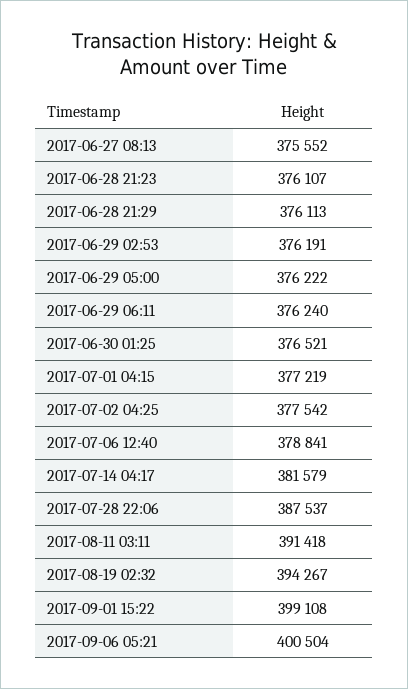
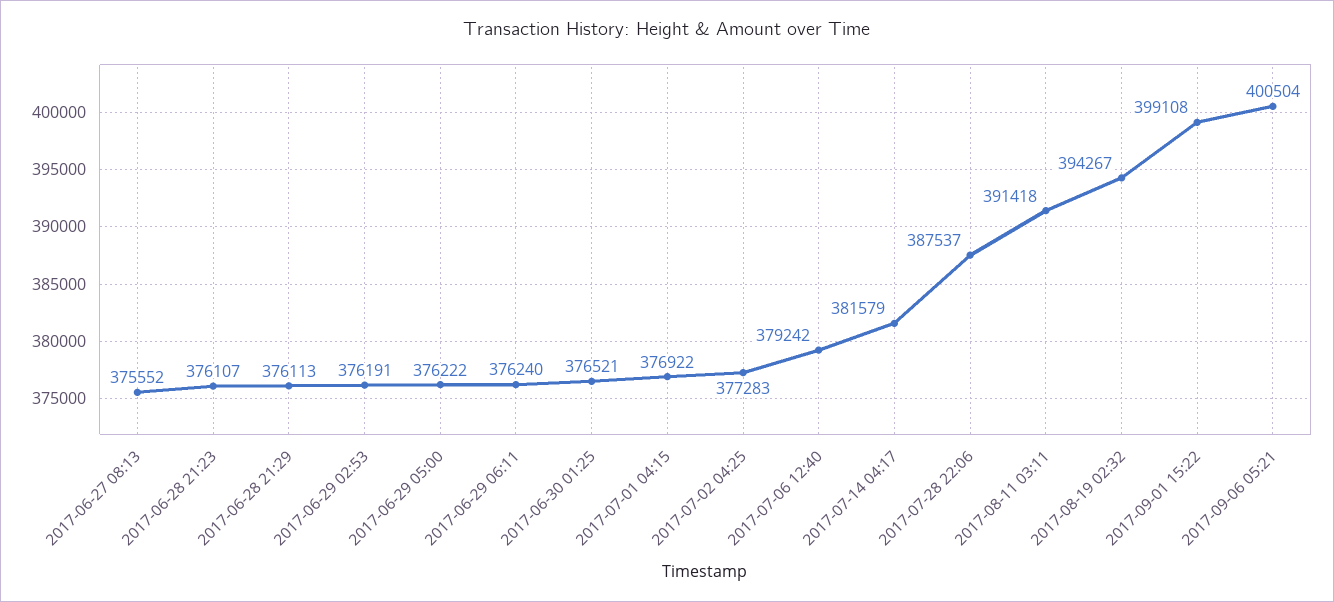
  {
    "2017-06-27 08:13": 375552,
    "2017-06-28 21:23": 376107,
    "2017-06-28 21:29": 376113,
    "2017-06-29 02:53": 376191,
    "2017-06-29 05:00": 376222,
    "2017-06-29 06:11": 376240,
    "2017-06-30 01:25": 376521,
-   "2017-07-01 04:15": 377219,
+   "2017-07-01 04:15": 376922,
-   "2017-07-02 04:25": 377542,
+   "2017-07-02 04:25": 377283,
-   "2017-07-06 12:40": 378841,
+   "2017-07-06 12:40": 379242,
    "2017-07-14 04:17": 381579,
    "2017-07-28 22:06": 387537,
    "2017-08-11 03:11": 391418,
    "2017-08-19 02:32": 394267,
    "2017-09-01 15:22": 399108,
    "2017-09-06 05:21": 400504
  }

